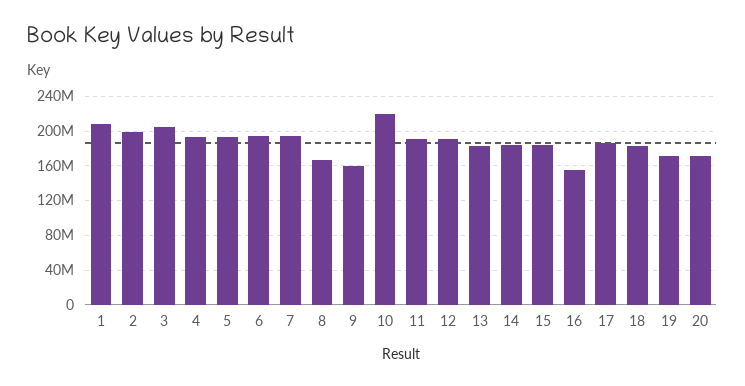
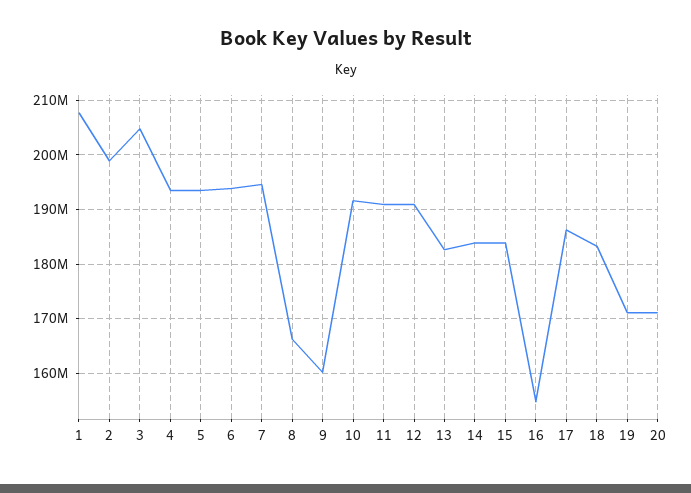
  {
    "1": 208000000,
    "2": 198000000,
    "3": 204000000,
    "4": 194000000,
    "5": 194000000,
    "6": 194000000,
    "7": 194000000,
    "8": 166000000,
    "9": 160000000,
-   "10": 220000000,
+   "10": 192000000,
    "11": 190000000,
    "12": 190000000,
    "13": 182000000,
    "14": 184000000,
    "15": 184000000,
    "16": 154000000,
    "17": 186000000,
    "18": 184000000,
    "19": 172000000,
    "20": 172000000
  }

